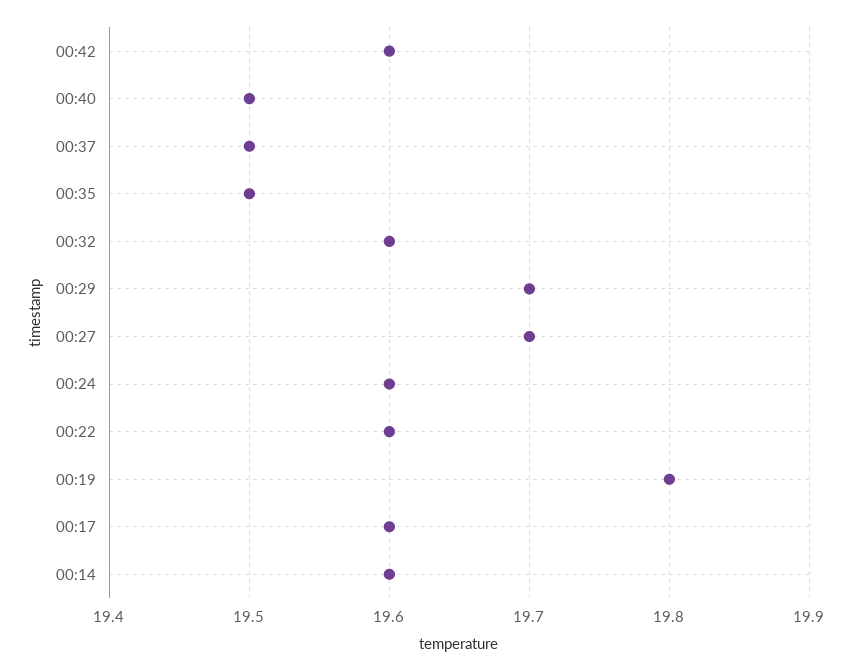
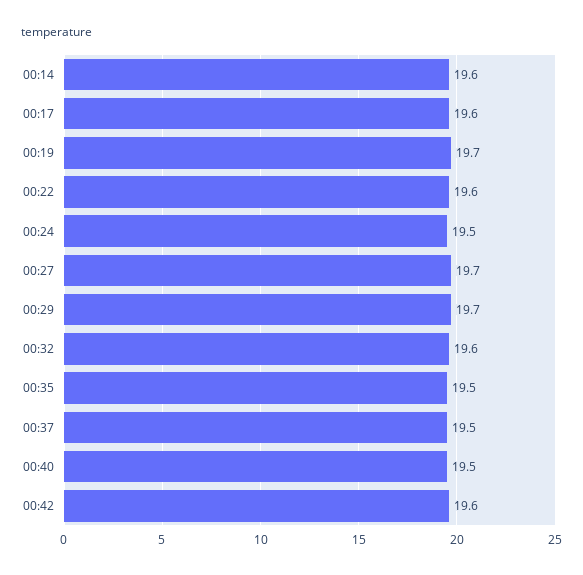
  {
    "00:42": 19.6,
    "00:40": 19.5,
    "00:37": 19.5,
    "00:35": 19.5,
    "00:32": 19.6,
    "00:29": 19.7,
    "00:27": 19.7,
-   "00:24": 19.6,
+   "00:24": 19.5,
    "00:22": 19.6,
-   "00:19": 19.8,
+   "00:19": 19.7,
    "00:17": 19.6,
    "00:14": 19.6
  }

